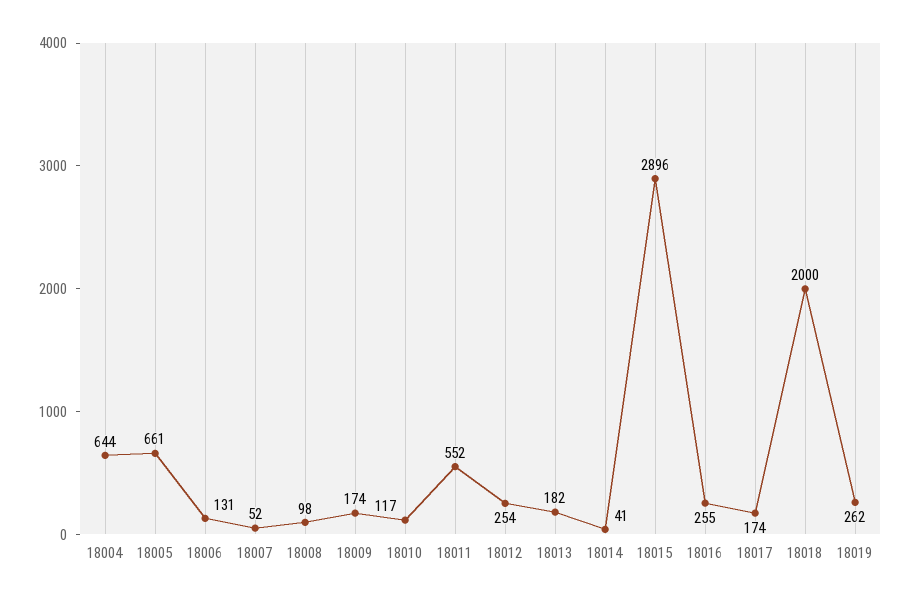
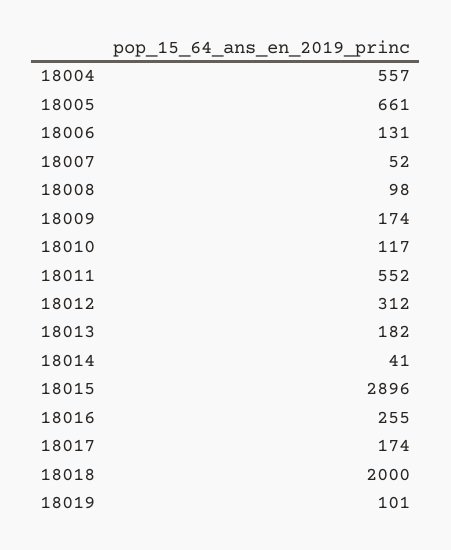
  {
-   "18004": 644,
+   "18004": 557,
    "18005": 661,
    "18006": 131,
    "18007": 52,
    "18008": 98,
    "18009": 174,
    "18010": 117,
    "18011": 552,
-   "18012": 254,
+   "18012": 312,
    "18013": 182,
    "18014": 41,
    "18015": 2896,
    "18016": 255,
    "18017": 174,
    "18018": 2000,
-   "18019": 262
+   "18019": 101
  }

